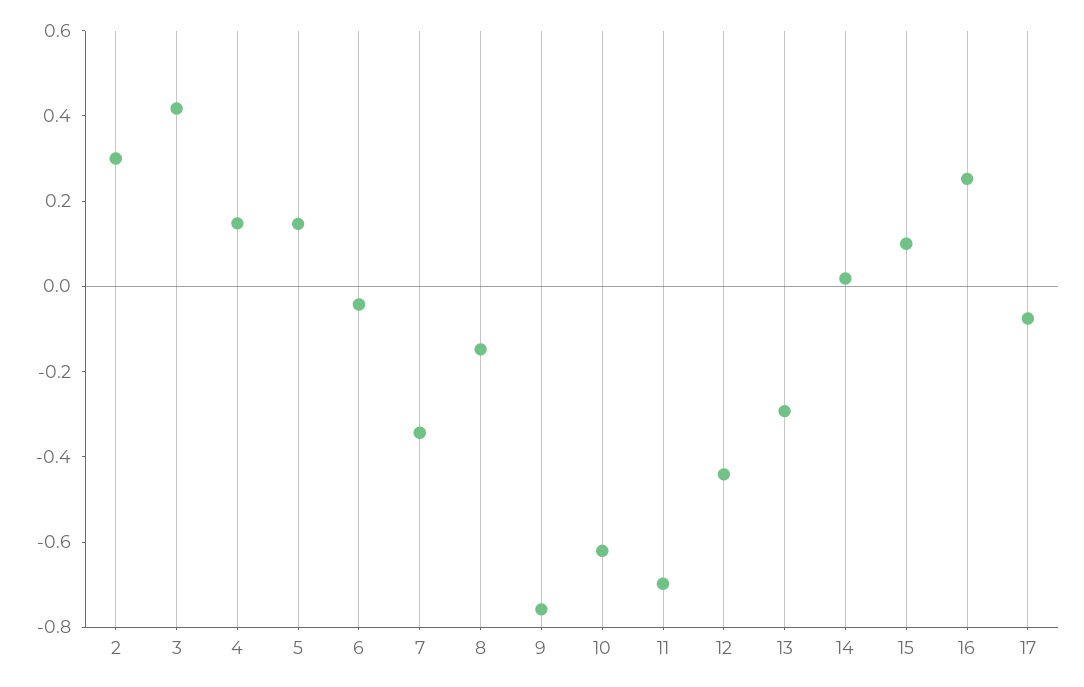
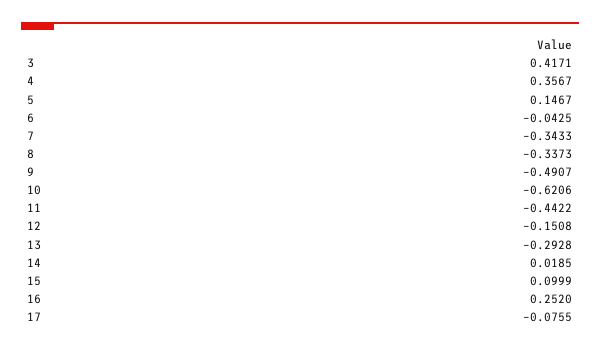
  {
-   "2": 0.3,
    "3": 0.4171,
-   "4": 0.15,
+   "4": 0.3567,
    "5": 0.1467,
    "6": -0.0425,
    "7": -0.3433,
-   "8": -0.15,
+   "8": -0.3373,
-   "9": -0.75,
+   "9": -0.4907,
    "10": -0.6206,
-   "11": -0.7,
+   "11": -0.4422,
-   "12": -0.45,
+   "12": -0.1508,
    "13": -0.2928,
    "14": 0.0185,
    "15": 0.0999,
    "16": 0.252,
    "17": -0.0755
  }

